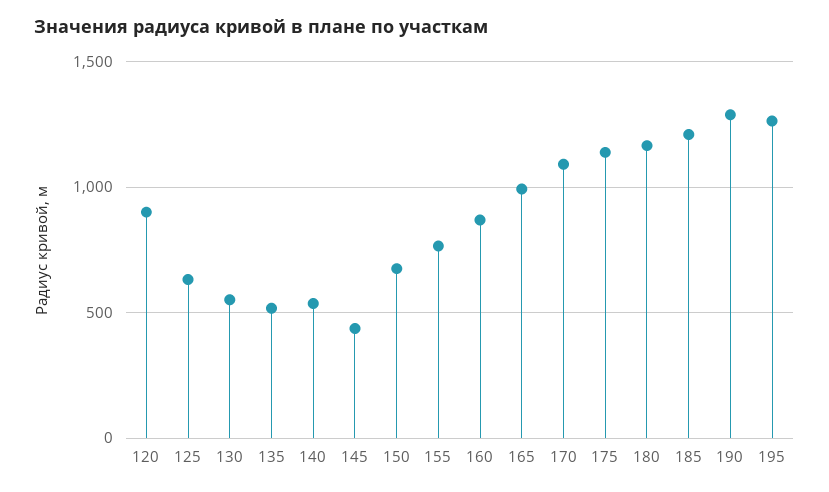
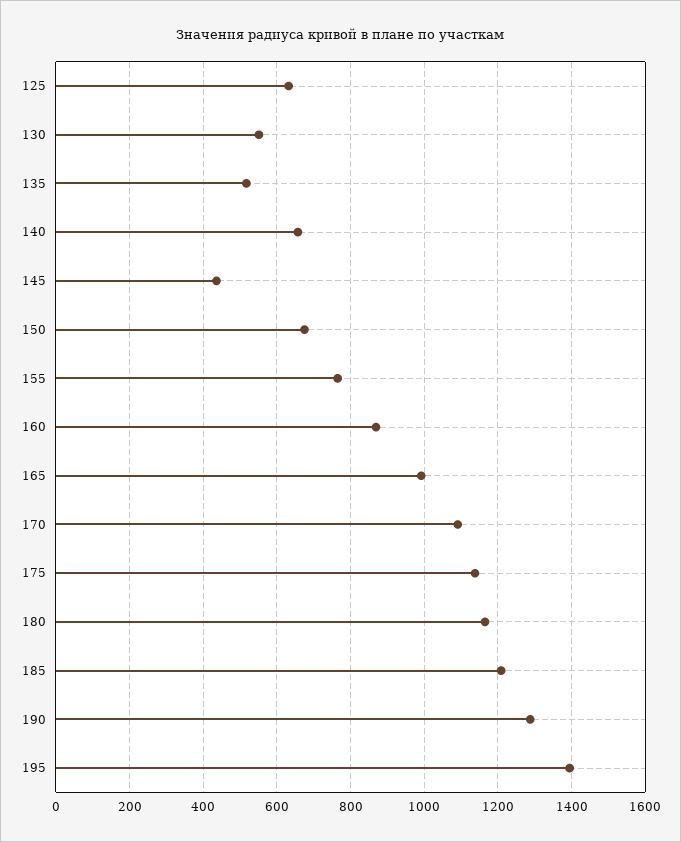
  {
-   "120": 900,
    "125": 640,
    "130": 560,
    "135": 520,
-   "140": 550,
+   "140": 660,
    "145": 440,
    "150": 680,
    "155": 760,
    "160": 860,
    "165": 1000,
    "170": 1100,
    "175": 1140,
    "180": 1160,
    "185": 1200,
    "190": 1280,
-   "195": 1250
+   "195": 1400
  }

